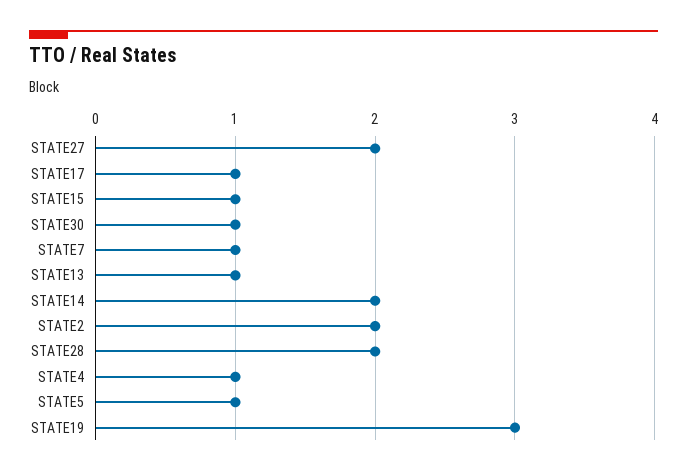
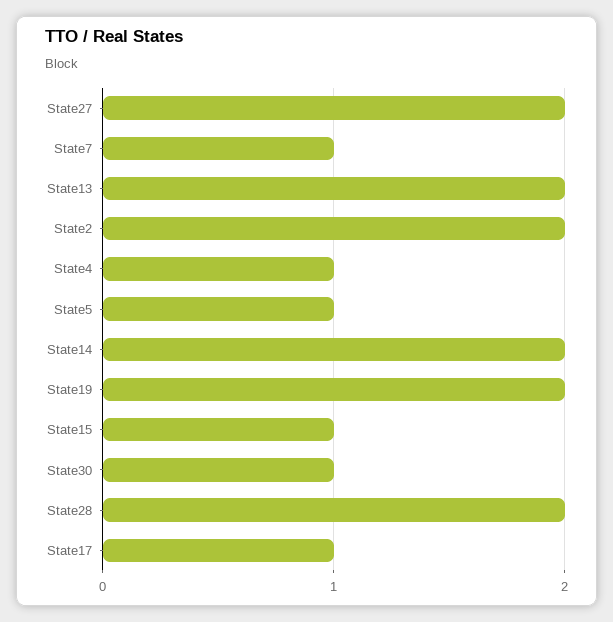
  {
    "STATE27": 2,
    "STATE17": 1,
    "STATE15": 1,
    "STATE30": 1,
    "STATE7": 1,
-   "STATE13": 1,
+   "STATE13": 2,
    "STATE14": 2,
    "STATE2": 2,
    "STATE28": 2,
    "STATE4": 1,
    "STATE5": 1,
-   "STATE19": 3
+   "STATE19": 2
  }

